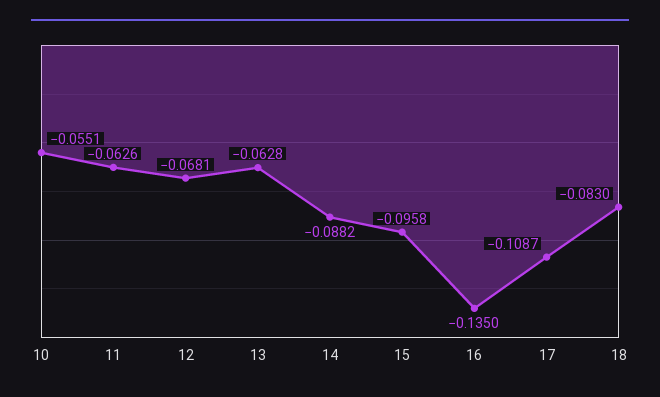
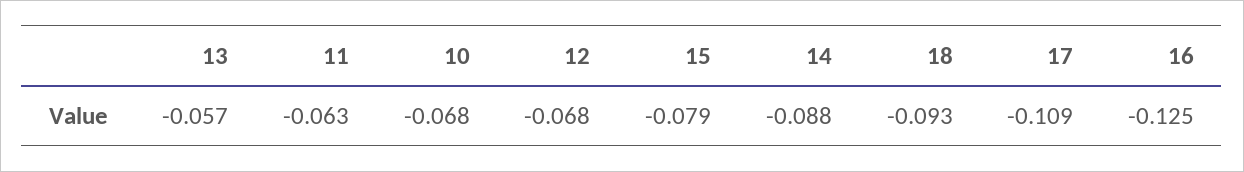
  {
-   "10": -0.0551,
+   "10": -0.068,
    "11": -0.0626,
    "12": -0.0681,
-   "13": -0.0628,
+   "13": -0.057,
    "14": -0.0882,
-   "15": -0.0958,
+   "15": -0.079,
-   "16": -0.135,
+   "16": -0.125,
    "17": -0.1087,
-   "18": -0.083
+   "18": -0.093
  }

